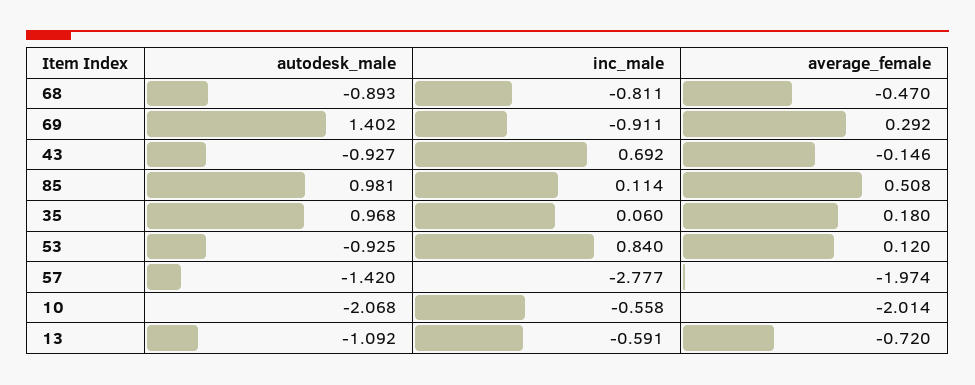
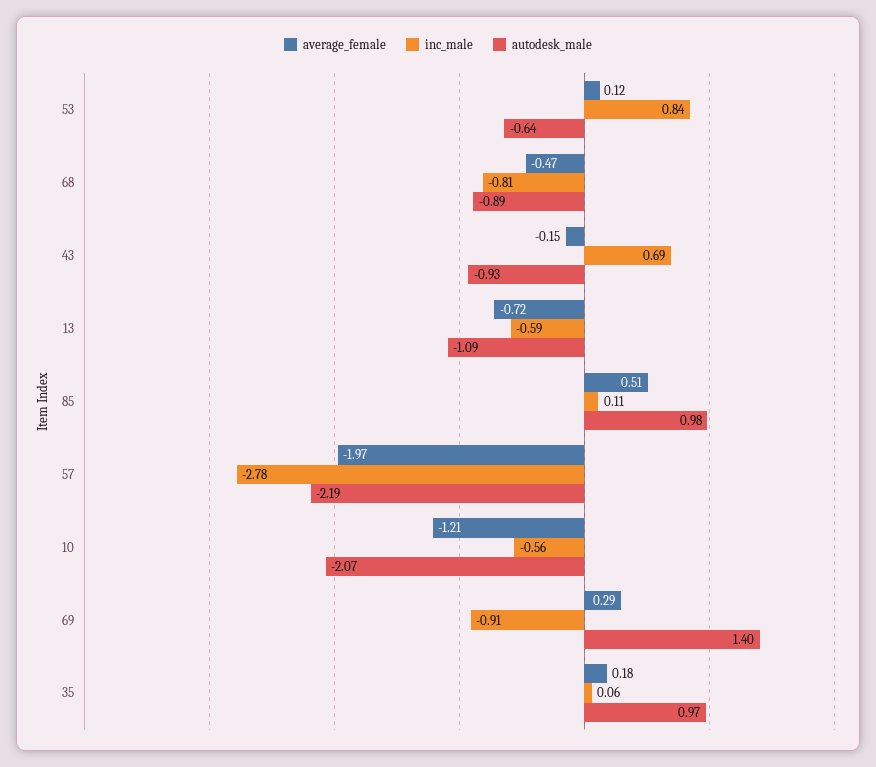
  {
    "autodesk_male": {
      "68": -0.893,
      "69": 1.402,
      "43": -0.927,
      "85": 0.981,
      "35": 0.968,
-     "53": -0.925,
+     "53": -0.64,
-     "57": -1.42,
+     "57": -2.19,
      "10": -2.068,
      "13": -1.092
    },
    "inc_male": {
      "68": -0.811,
      "69": -0.911,
      "43": 0.692,
      "85": 0.114,
      "35": 0.06,
      "53": 0.84,
      "57": -2.777,
      "10": -0.558,
      "13": -0.591
    },
    "average_female": {
      "68": -0.47,
      "69": 0.292,
      "43": -0.146,
      "85": 0.508,
      "35": 0.18,
      "53": 0.12,
      "57": -1.974,
-     "10": -2.014,
+     "10": -1.21,
      "13": -0.72
    }
  }

